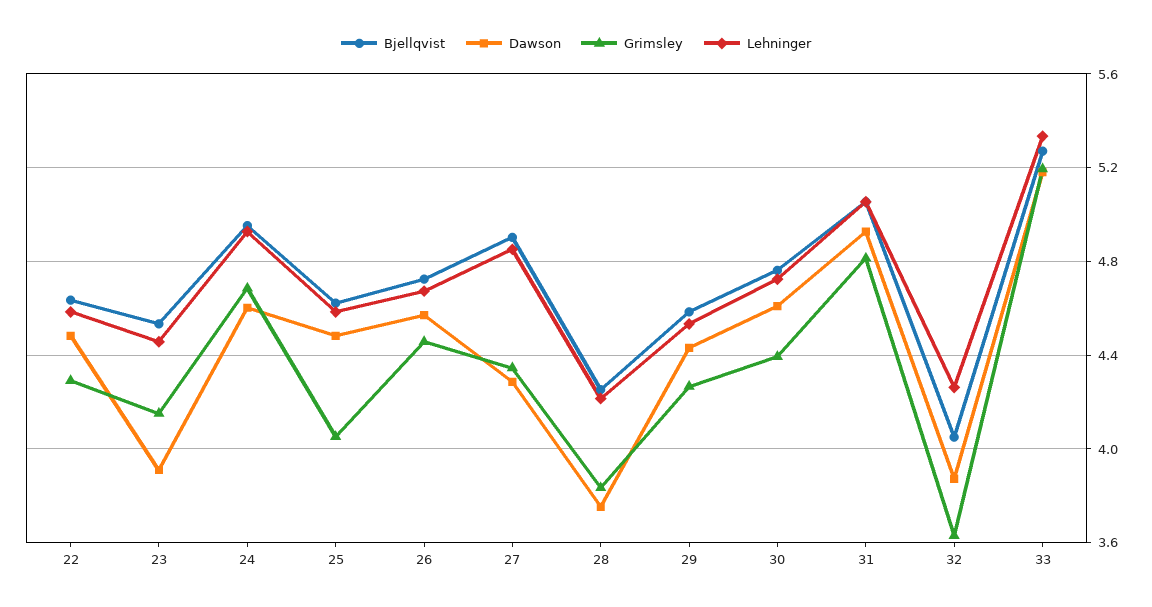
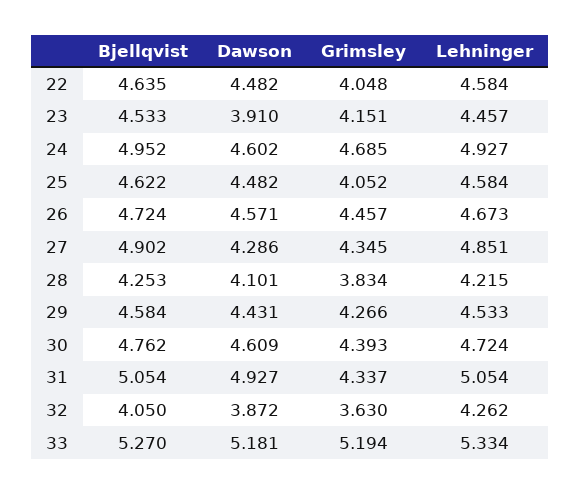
  {
    "Bjellqvist": {
      "22": 4.635,
      "23": 4.533,
      "24": 4.952,
      "25": 4.622,
      "26": 4.724,
      "27": 4.902,
      "28": 4.253,
      "29": 4.584,
      "30": 4.762,
      "31": 5.054,
      "32": 4.05,
      "33": 5.27
    },
    "Dawson": {
      "22": 4.482,
      "23": 3.91,
      "24": 4.602,
      "25": 4.482,
      "26": 4.571,
      "27": 4.286,
-     "28": 3.75,
+     "28": 4.101,
      "29": 4.431,
      "30": 4.609,
      "31": 4.927,
      "32": 3.872,
      "33": 5.181
    },
    "Grimsley": {
-     "22": 4.3,
+     "22": 4.048,
      "23": 4.151,
      "24": 4.685,
      "25": 4.052,
      "26": 4.457,
      "27": 4.345,
      "28": 3.834,
      "29": 4.266,
      "30": 4.393,
-     "31": 4.8,
+     "31": 4.337,
      "32": 3.63,
      "33": 5.194
    },
    "Lehninger": {
      "22": 4.584,
      "23": 4.457,
      "24": 4.927,
      "25": 4.584,
      "26": 4.673,
      "27": 4.851,
      "28": 4.215,
      "29": 4.533,
      "30": 4.724,
      "31": 5.054,
      "32": 4.262,
      "33": 5.334
    }
  }

